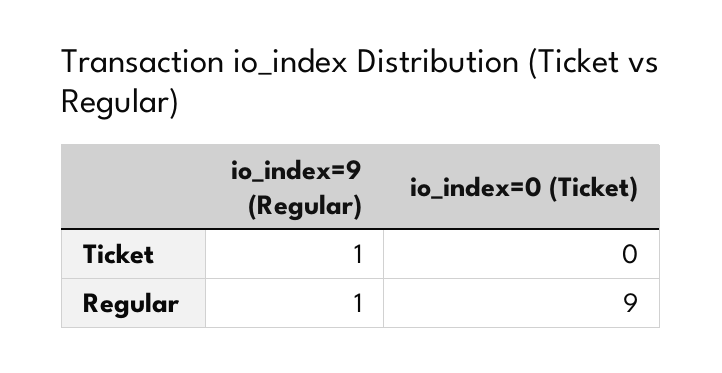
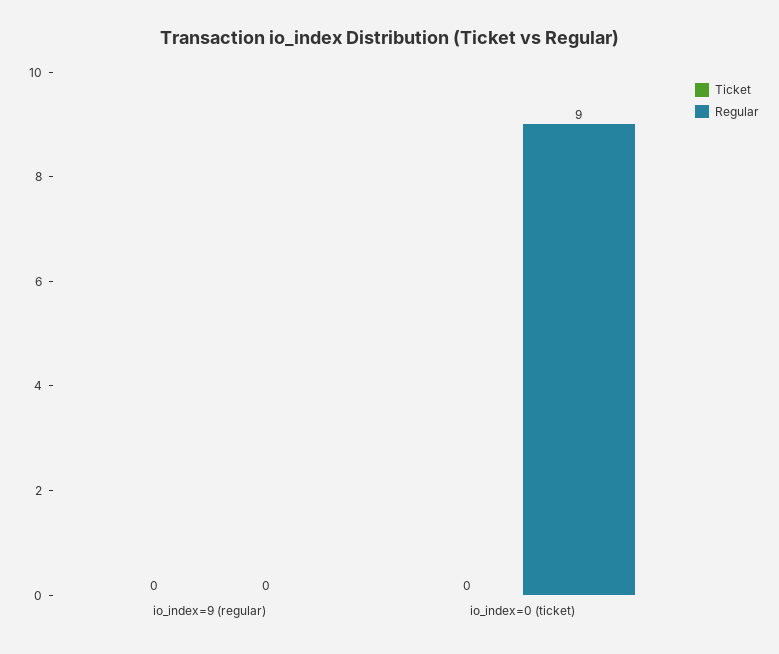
  {
    "Ticket": {
-     "io_index=9 (Regular)": 1,
+     "io_index=9 (Regular)": 0,
      "io_index=0 (Ticket)": 0
    },
    "Regular": {
-     "io_index=9 (Regular)": 1,
+     "io_index=9 (Regular)": 0,
      "io_index=0 (Ticket)": 9
    }
  }

